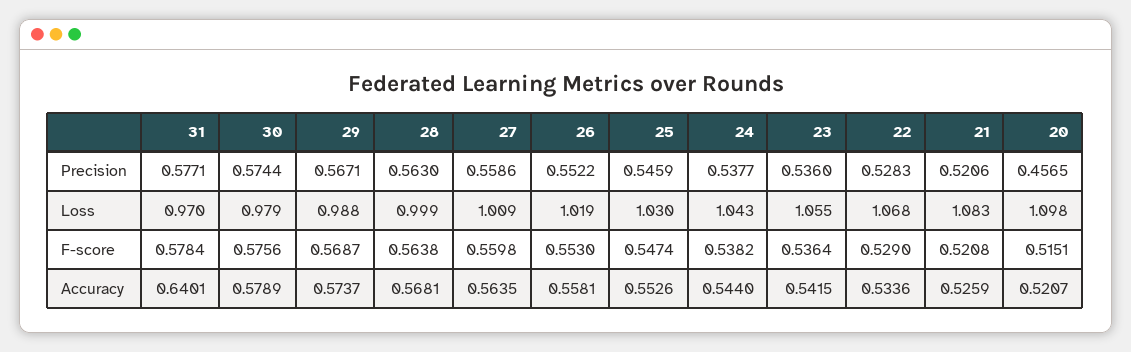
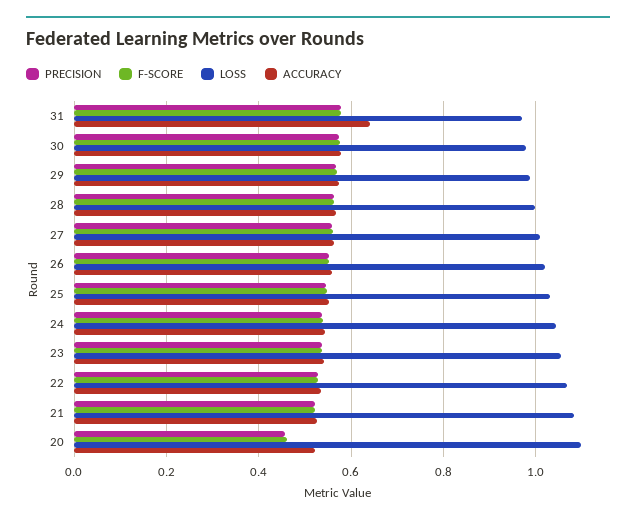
  {
    "Precision": {
      "31": 0.5771,
      "30": 0.5744,
      "29": 0.5671,
      "28": 0.563,
      "27": 0.5586,
      "26": 0.5522,
      "25": 0.5459,
      "24": 0.5377,
      "23": 0.536,
      "22": 0.5283,
      "21": 0.5206,
      "20": 0.4565
    },
    "Loss": {
      "31": 0.97,
      "30": 0.979,
      "29": 0.988,
      "28": 0.999,
      "27": 1.009,
      "26": 1.019,
      "25": 1.03,
      "24": 1.043,
      "23": 1.055,
      "22": 1.068,
      "21": 1.083,
      "20": 1.098
    },
    "F-score": {
      "31": 0.5784,
      "30": 0.5756,
      "29": 0.5687,
      "28": 0.5638,
      "27": 0.5598,
      "26": 0.553,
      "25": 0.5474,
      "24": 0.5382,
      "23": 0.5364,
      "22": 0.529,
      "21": 0.5208,
-     "20": 0.5151
+     "20": 0.46
    },
    "Accuracy": {
      "31": 0.6401,
      "30": 0.5789,
      "29": 0.5737,
      "28": 0.5681,
      "27": 0.5635,
      "26": 0.5581,
      "25": 0.5526,
      "24": 0.544,
      "23": 0.5415,
      "22": 0.5336,
      "21": 0.5259,
      "20": 0.5207
    }
  }

